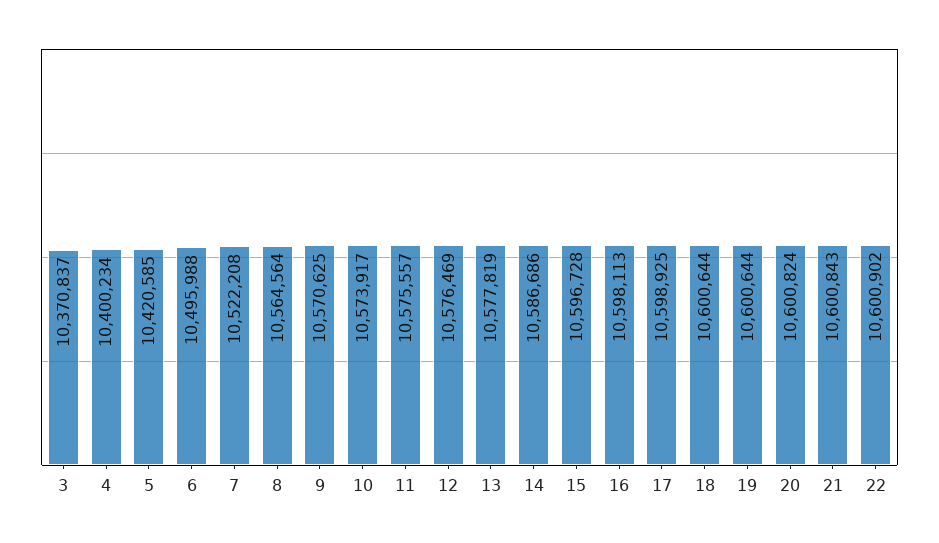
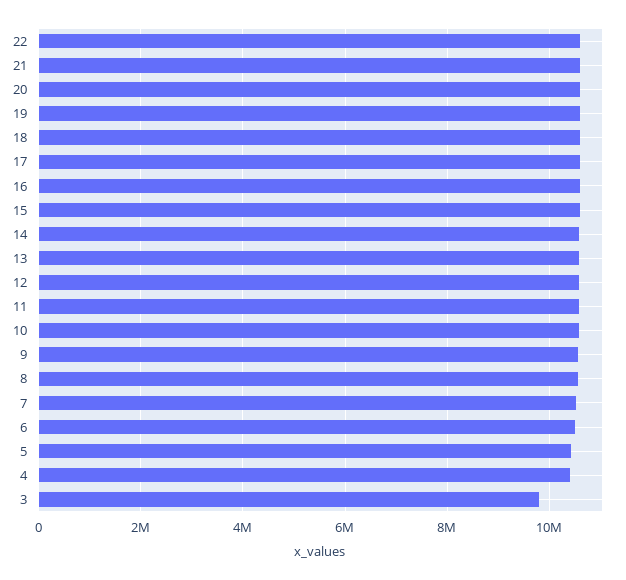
  {
-   "3": 10370837,
+   "3": 9800000,
    "4": 10400234,
    "5": 10420585,
    "6": 10495988,
    "7": 10522208,
    "8": 10564564,
    "9": 10570625,
    "10": 10573917,
    "11": 10575557,
    "12": 10576469,
    "13": 10577819,
    "14": 10586686,
    "15": 10596728,
    "16": 10598113,
    "17": 10598925,
    "18": 10600644,
    "19": 10600644,
    "20": 10600824,
    "21": 10600843,
    "22": 10600902
  }

